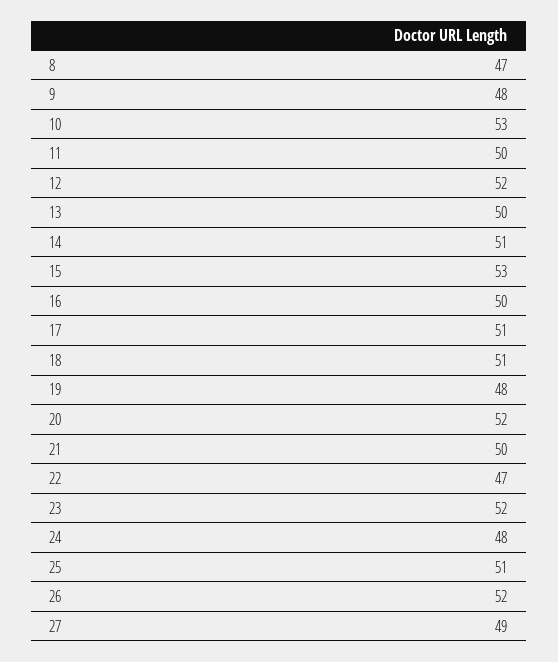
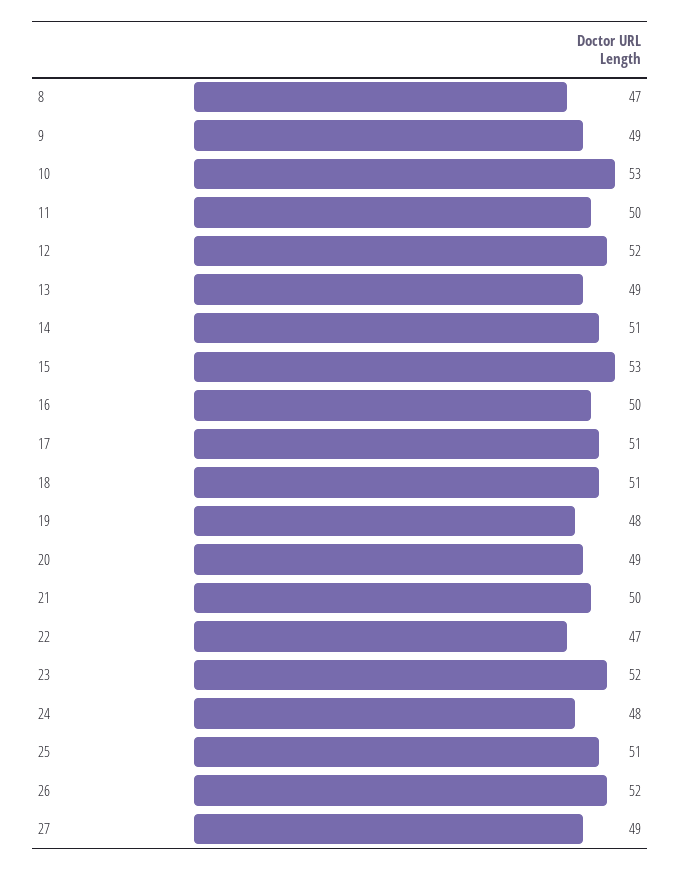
  {
    "8": 47,
-   "9": 48,
+   "9": 49,
    "10": 53,
    "11": 50,
    "12": 52,
-   "13": 50,
+   "13": 49,
    "14": 51,
    "15": 53,
    "16": 50,
    "17": 51,
    "18": 51,
    "19": 48,
-   "20": 52,
+   "20": 49,
    "21": 50,
    "22": 47,
    "23": 52,
    "24": 48,
    "25": 51,
    "26": 52,
    "27": 49
  }

